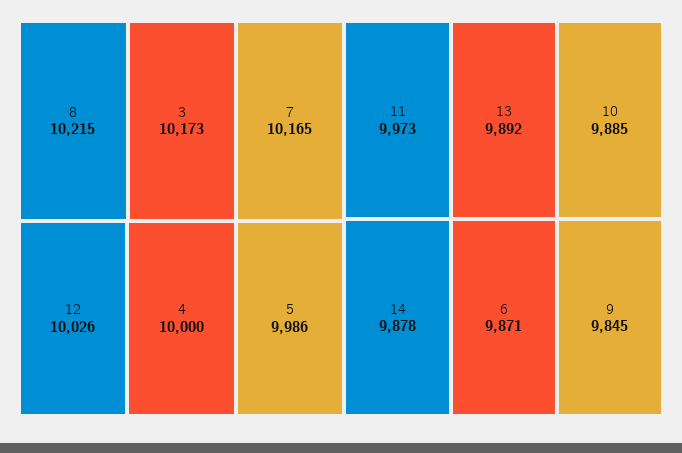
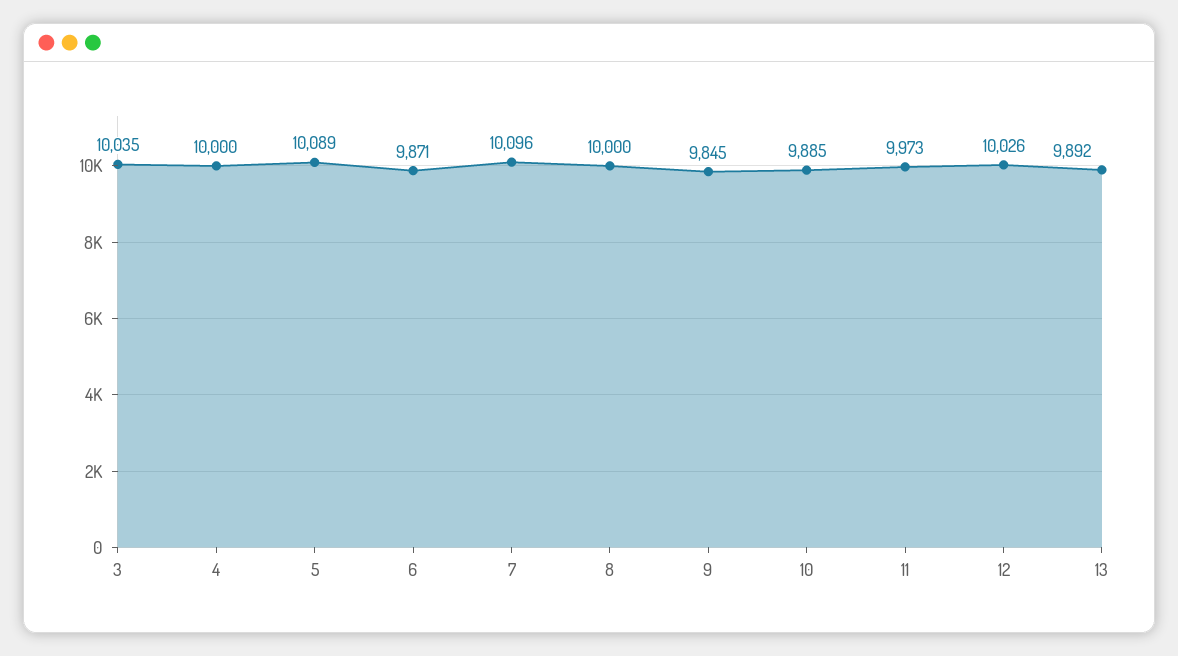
  {
-   "8": 10215,
+   "8": 10000,
-   "3": 10173,
+   "3": 10035,
-   "7": 10165,
+   "7": 10096,
    "12": 10026,
    "4": 10000,
-   "5": 9986,
+   "5": 10089,
    "11": 9973,
    "13": 9892,
    "10": 9885,
-   "14": 9878,
    "6": 9871,
    "9": 9845
  }

